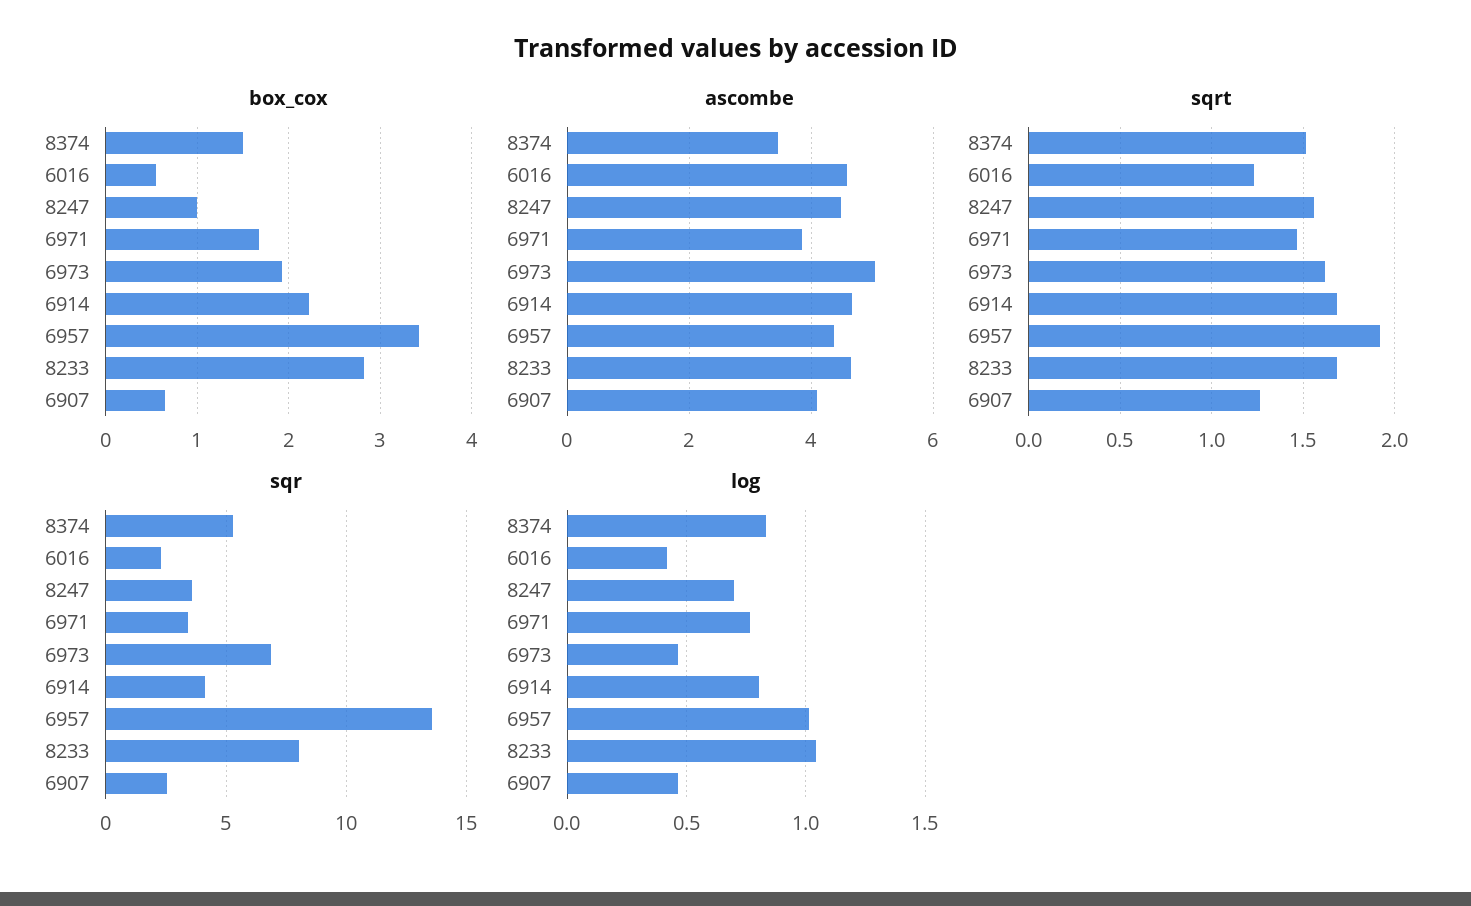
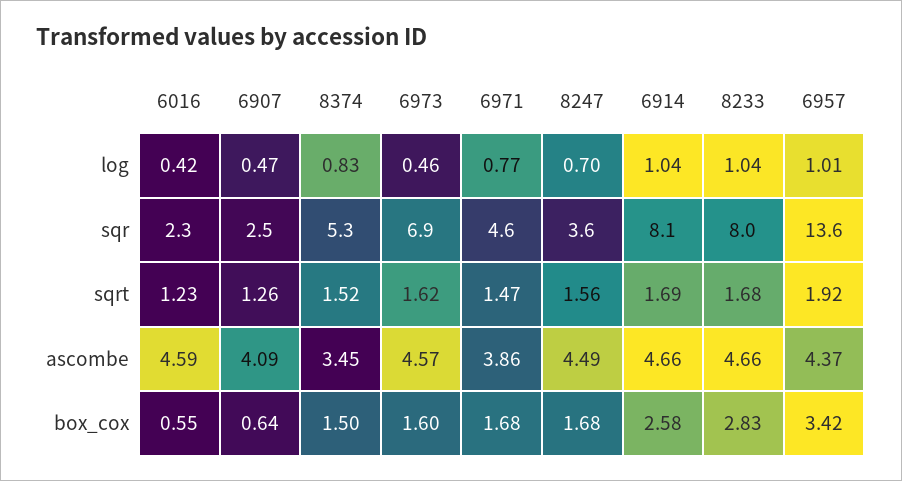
  {
    "box_cox": {
      "8374": 1.5,
      "6016": 0.55,
-     "8247": 1,
+     "8247": 1.68,
      "6971": 1.68,
-     "6973": 1.9,
+     "6973": 1.6,
-     "6914": 2.2,
+     "6914": 2.58,
      "6957": 3.42,
      "8233": 2.83,
      "6907": 0.64
    },
    "ascombe": {
      "8374": 3.45,
      "6016": 4.59,
      "8247": 4.49,
      "6971": 3.86,
-     "6973": 5,
+     "6973": 4.57,
      "6914": 4.66,
      "6957": 4.37,
      "8233": 4.66,
      "6907": 4.09
    },
    "sqrt": {
      "8374": 1.52,
      "6016": 1.23,
      "8247": 1.56,
      "6971": 1.47,
      "6973": 1.62,
      "6914": 1.69,
      "6957": 1.92,
      "8233": 1.68,
      "6907": 1.26
    },
    "sqr": {
      "8374": 5.3,
      "6016": 2.3,
      "8247": 3.6,
-     "6971": 3.5,
+     "6971": 4.6,
      "6973": 6.9,
-     "6914": 4,
+     "6914": 8.1,
      "6957": 13.6,
      "8233": 8,
      "6907": 2.5
    },
    "log": {
      "8374": 0.83,
      "6016": 0.42,
      "8247": 0.7,
      "6971": 0.77,
      "6973": 0.46,
-     "6914": 0.8,
+     "6914": 1.04,
      "6957": 1.01,
      "8233": 1.04,
      "6907": 0.47
    }
  }

